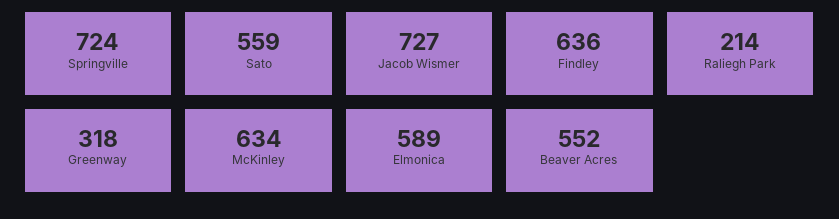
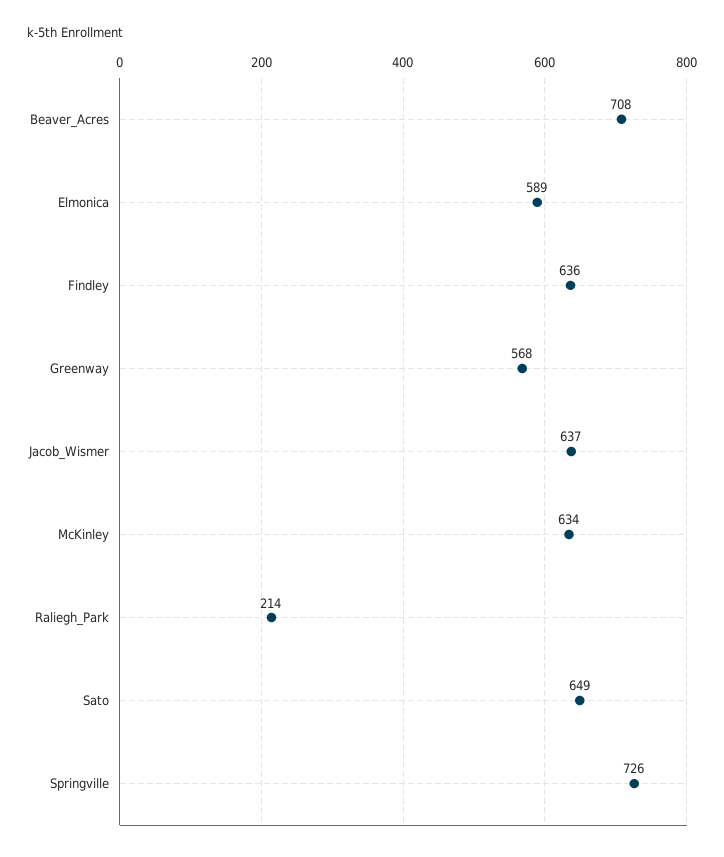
  {
-   "Springville": 724,
+   "Springville": 726,
-   "Sato": 559,
+   "Sato": 649,
-   "Jacob Wismer": 727,
+   "Jacob Wismer": 637,
    "Findley": 636,
    "Raliegh Park": 214,
-   "Greenway": 318,
+   "Greenway": 568,
    "McKinley": 634,
    "Elmonica": 589,
-   "Beaver Acres": 552
+   "Beaver Acres": 708
  }

